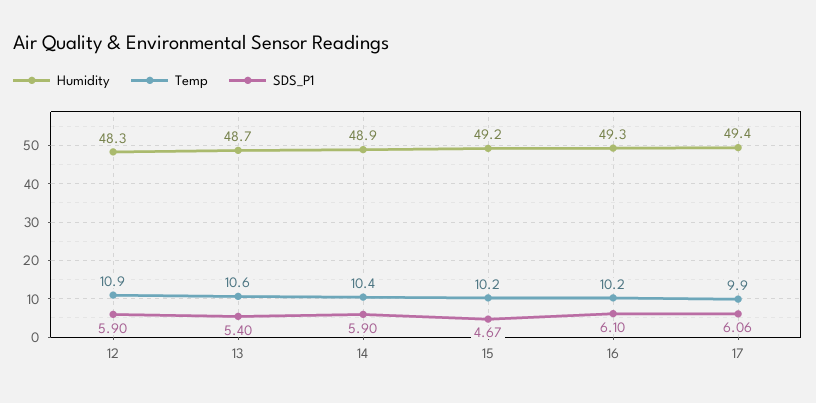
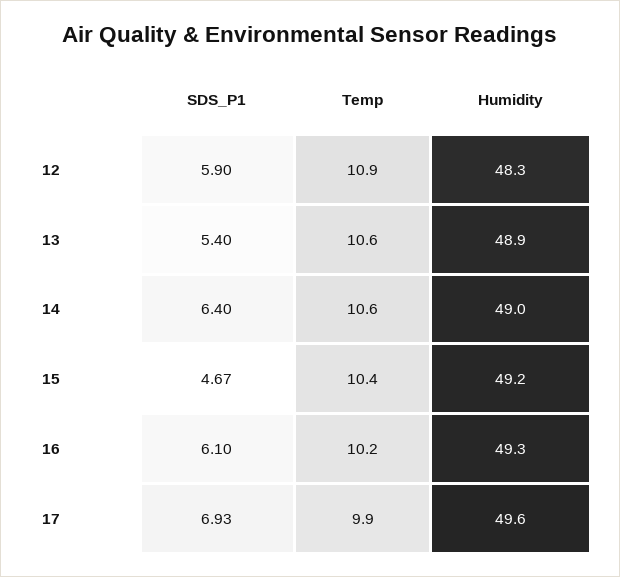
  {
    "Humidity": {
      "12": 48.3,
-     "13": 48.7,
+     "13": 48.9,
-     "14": 48.9,
+     "14": 49,
      "15": 49.2,
      "16": 49.3,
-     "17": 49.4
+     "17": 49.6
    },
    "Temp": {
      "12": 10.9,
      "13": 10.6,
-     "14": 10.4,
+     "14": 10.6,
-     "15": 10.2,
+     "15": 10.4,
      "16": 10.2,
      "17": 9.9
    },
    "SDS_P1": {
      "12": 5.9,
      "13": 5.4,
-     "14": 5.9,
+     "14": 6.4,
      "15": 4.67,
      "16": 6.1,
-     "17": 6.06
+     "17": 6.93
    }
  }

